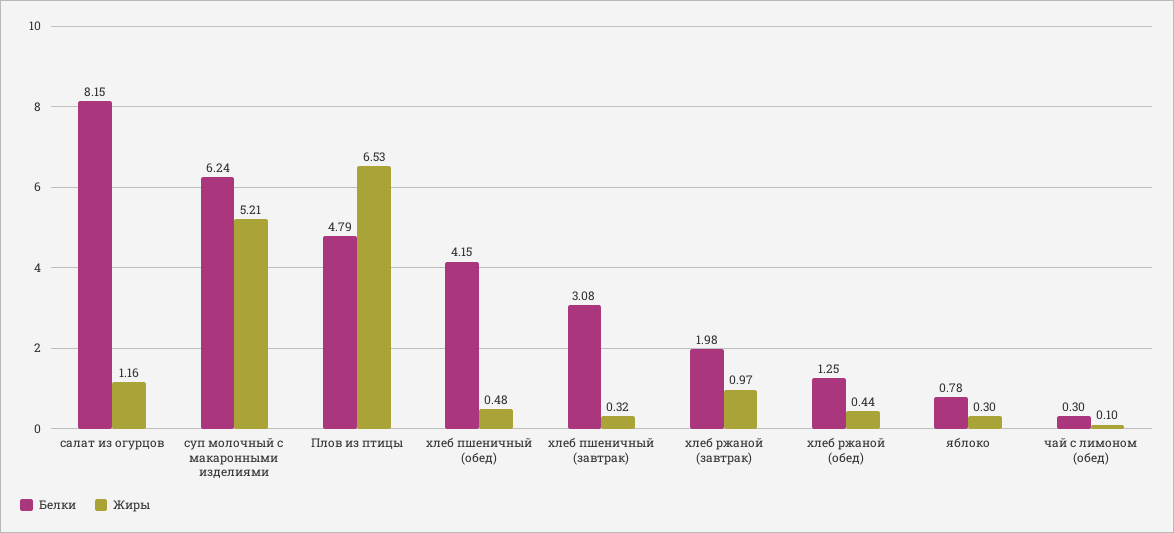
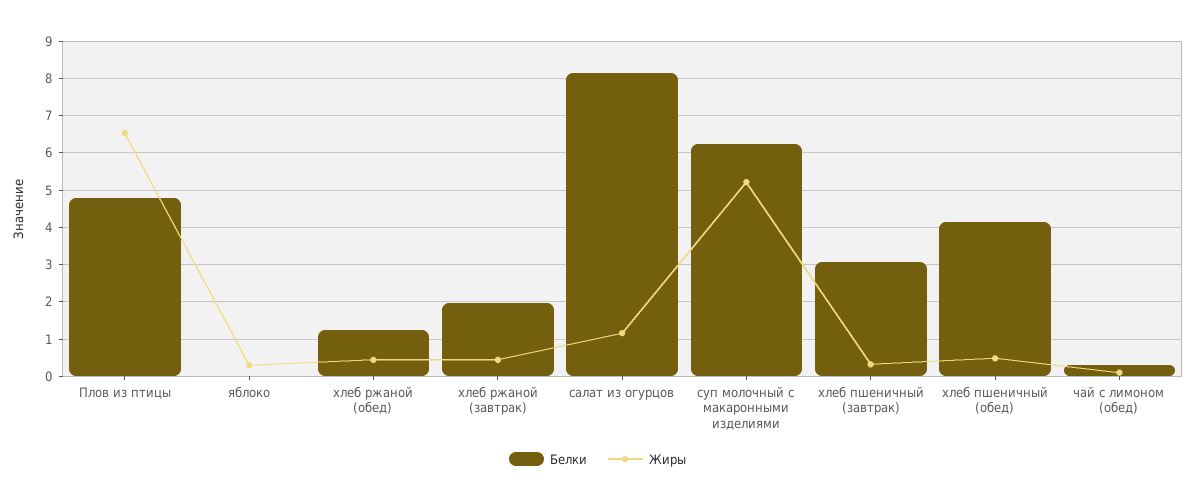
  {
    "Белки": {
      "салат из огурцов": 8.15,
      "суп молочный с макаронными изделиями": 6.24,
      "Плов из птицы": 4.79,
      "хлеб пшеничный (обед)": 4.15,
      "хлеб пшеничный (завтрак)": 3.08,
      "хлеб ржаной (завтрак)": 1.98,
      "хлеб ржаной (обед)": 1.25,
-     "яблоко": 0.78,
+     "яблоко": 0,
      "чай с лимоном (обед)": 0.3
    },
    "Жиры": {
      "салат из огурцов": 1.16,
      "суп молочный с макаронными изделиями": 5.21,
      "Плов из птицы": 6.53,
      "хлеб пшеничный (обед)": 0.48,
      "хлеб пшеничный (завтрак)": 0.32,
-     "хлеб ржаной (завтрак)": 0.97,
+     "хлеб ржаной (завтрак)": 0.4,
      "хлеб ржаной (обед)": 0.44,
      "яблоко": 0.3,
      "чай с лимоном (обед)": 0.1
    }
  }

